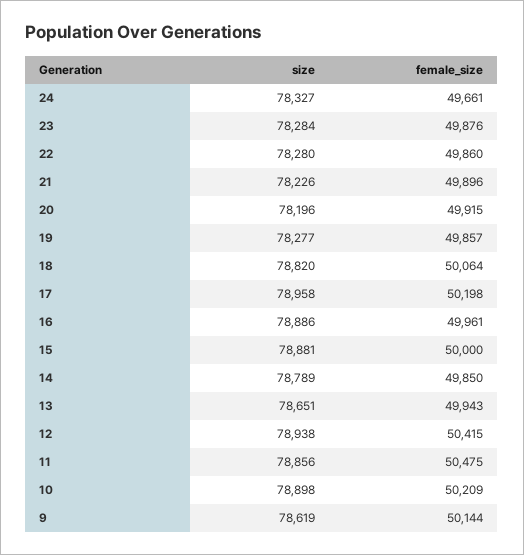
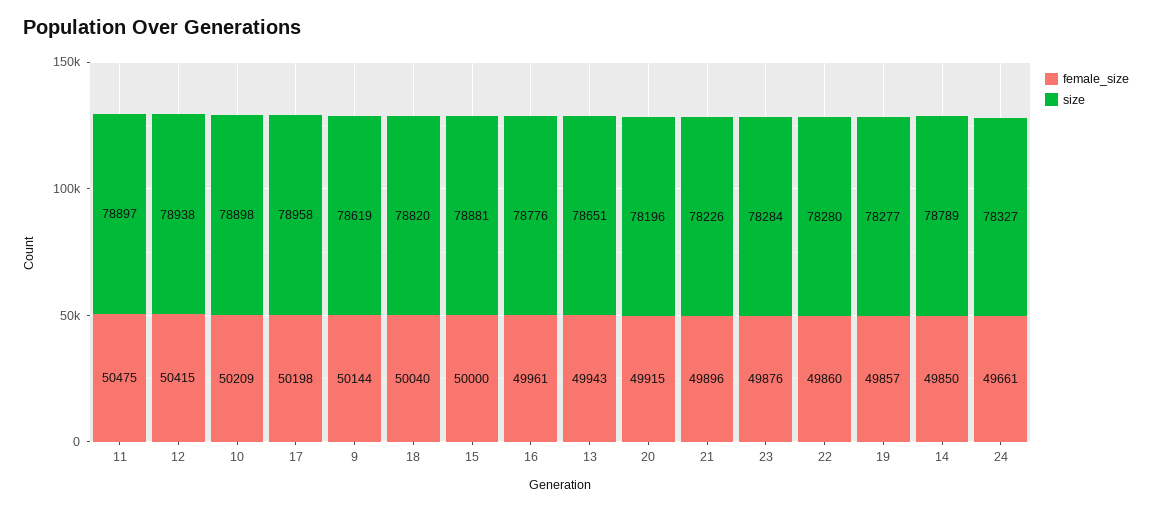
  {
    "size": {
      "24": 78327,
      "23": 78284,
      "22": 78280,
      "21": 78226,
      "20": 78196,
      "19": 78277,
      "18": 78820,
      "17": 78958,
-     "16": 78886,
+     "16": 78776,
      "15": 78881,
      "14": 78789,
      "13": 78651,
      "12": 78938,
-     "11": 78856,
+     "11": 78897,
      "10": 78898,
      "9": 78619
    },
    "female_size": {
      "24": 49661,
      "23": 49876,
      "22": 49860,
      "21": 49896,
      "20": 49915,
      "19": 49857,
-     "18": 50064,
+     "18": 50040,
      "17": 50198,
      "16": 49961,
      "15": 50000,
      "14": 49850,
      "13": 49943,
      "12": 50415,
      "11": 50475,
      "10": 50209,
      "9": 50144
    }
  }

